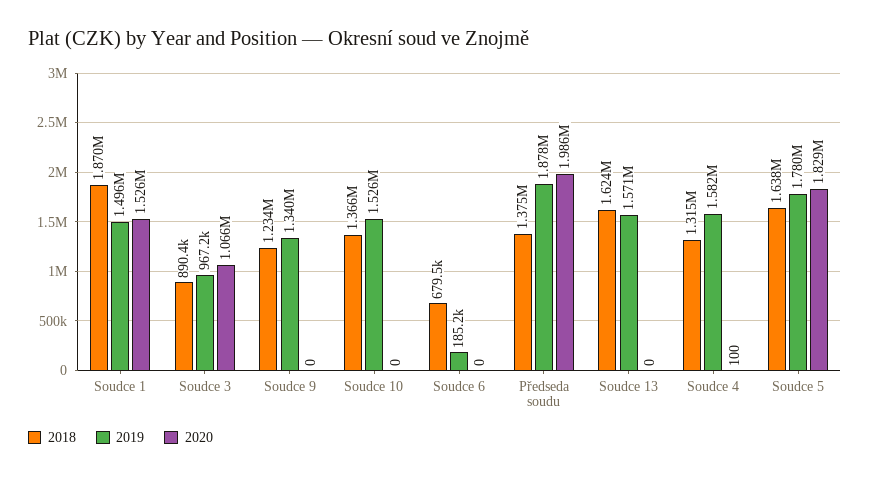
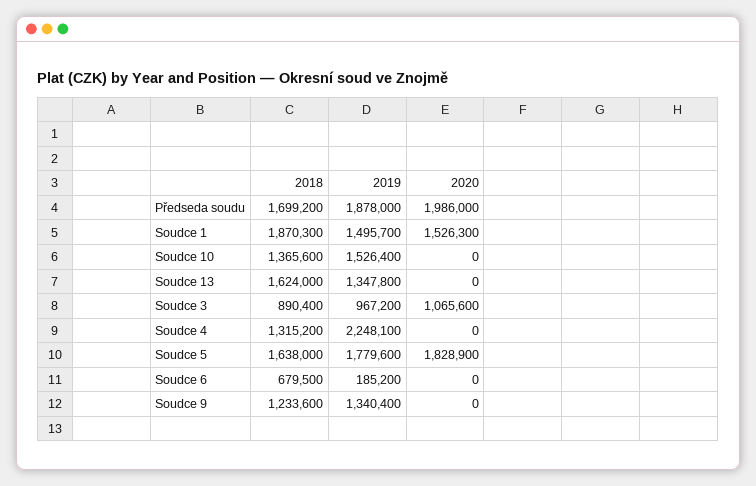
  {
    "2018": {
      "Soudce 1": 1870300,
      "Soudce 3": 890400,
      "Soudce 9": 1233600,
      "Soudce 10": 1365600,
      "Soudce 6": 679500,
-     "Předseda soudu": 1375000,
+     "Předseda soudu": 1699200,
      "Soudce 13": 1624000,
      "Soudce 4": 1315200,
      "Soudce 5": 1638000
    },
    "2019": {
      "Soudce 1": 1495700,
      "Soudce 3": 967200,
      "Soudce 9": 1340400,
      "Soudce 10": 1526400,
      "Soudce 6": 185200,
      "Předseda soudu": 1878000,
-     "Soudce 13": 1571000,
+     "Soudce 13": 1347800,
-     "Soudce 4": 1582000,
+     "Soudce 4": 2248100,
      "Soudce 5": 1779600
    },
    "2020": {
      "Soudce 1": 1526300,
      "Soudce 3": 1065600,
      "Soudce 9": 0,
      "Soudce 10": 0,
      "Soudce 6": 0,
      "Předseda soudu": 1986000,
      "Soudce 13": 0,
-     "Soudce 4": 100,
+     "Soudce 4": 0,
      "Soudce 5": 1828900
    }
  }

